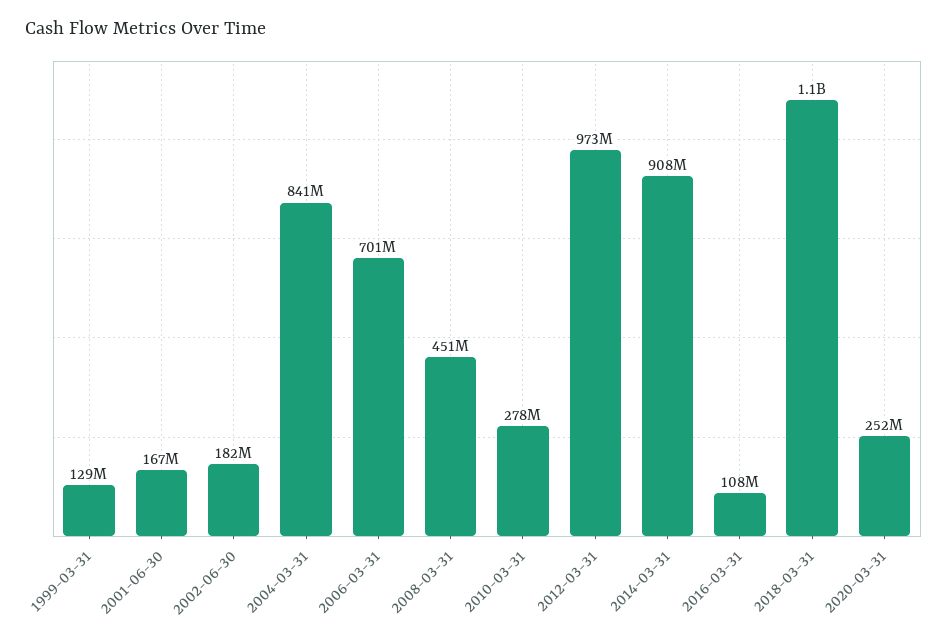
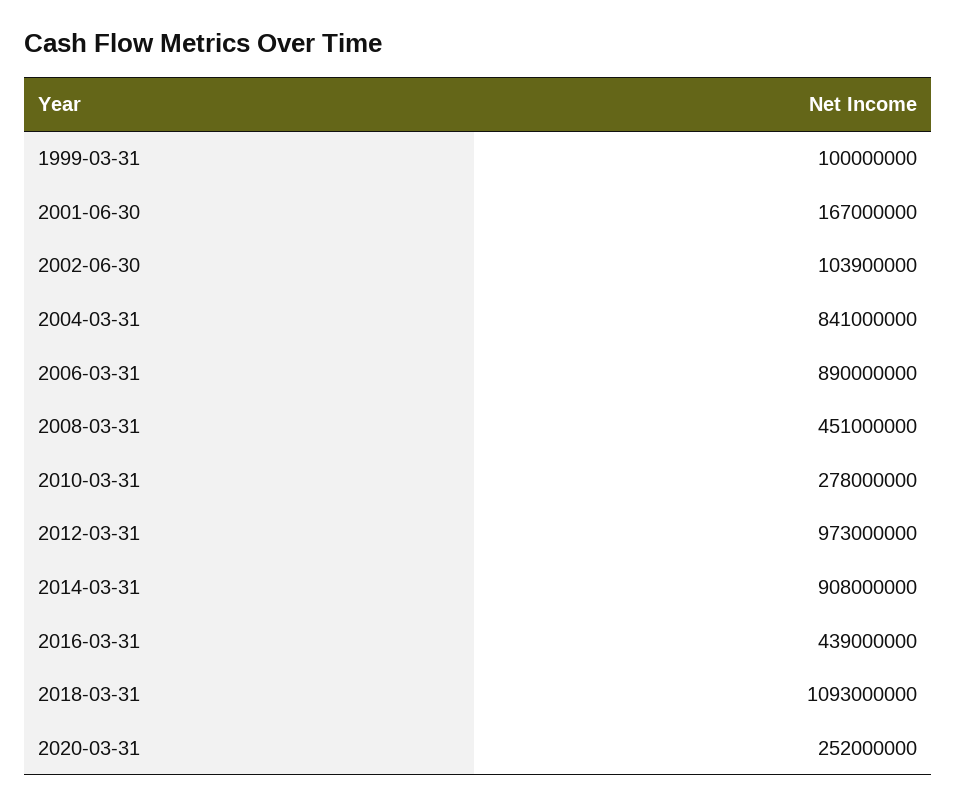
  {
-   "1999-03-31": 129000000,
+   "1999-03-31": 100000000,
    "2001-06-30": 167000000,
-   "2002-06-30": 182000000,
+   "2002-06-30": 103900000,
    "2004-03-31": 841000000,
-   "2006-03-31": 701000000,
+   "2006-03-31": 890000000,
    "2008-03-31": 451000000,
    "2010-03-31": 278000000,
    "2012-03-31": 973000000,
    "2014-03-31": 908000000,
-   "2016-03-31": 108000000,
+   "2016-03-31": 439000000,
    "2018-03-31": 1093000000,
    "2020-03-31": 252000000
  }

